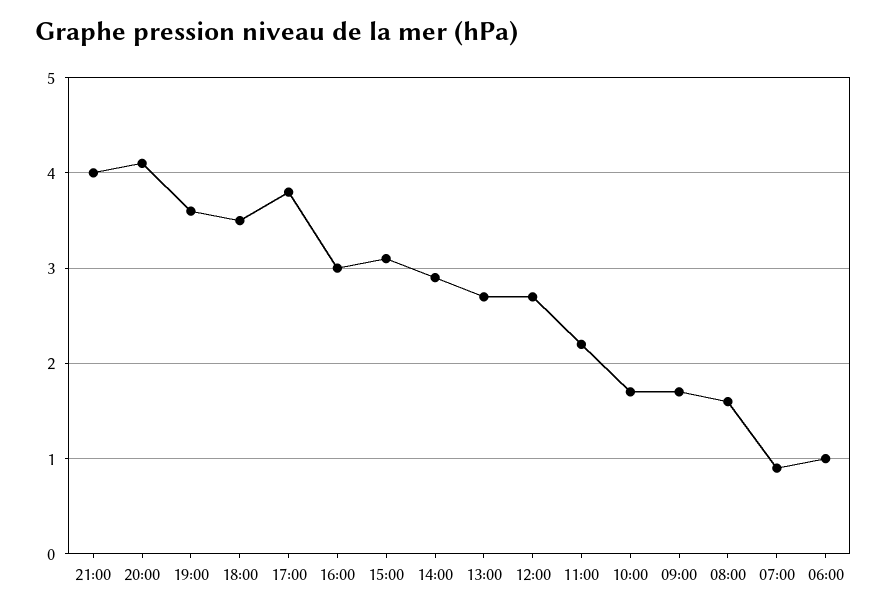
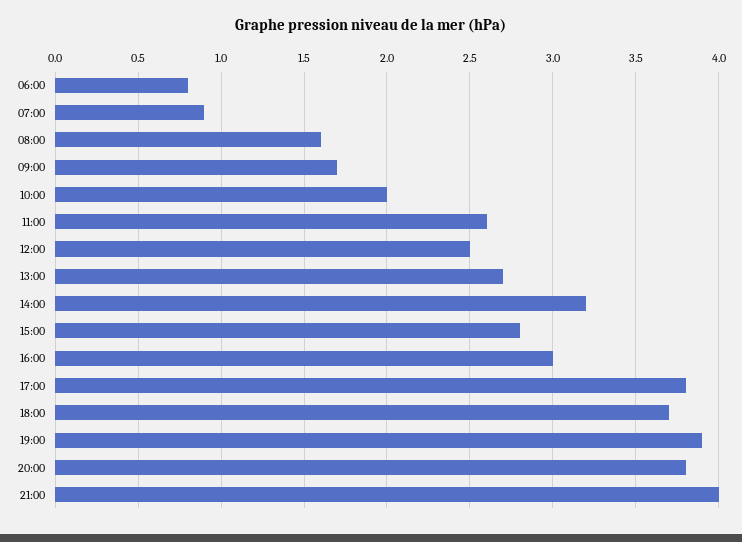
  {
    "21:00": 4,
-   "20:00": 4.1,
+   "20:00": 3.8,
-   "19:00": 3.6,
+   "19:00": 3.9,
-   "18:00": 3.5,
+   "18:00": 3.7,
    "17:00": 3.8,
    "16:00": 3,
-   "15:00": 3.1,
+   "15:00": 2.8,
-   "14:00": 2.9,
+   "14:00": 3.2,
    "13:00": 2.7,
-   "12:00": 2.7,
+   "12:00": 2.5,
-   "11:00": 2.2,
+   "11:00": 2.6,
-   "10:00": 1.7,
+   "10:00": 2,
    "09:00": 1.7,
    "08:00": 1.6,
    "07:00": 0.9,
-   "06:00": 1
+   "06:00": 0.8
  }

